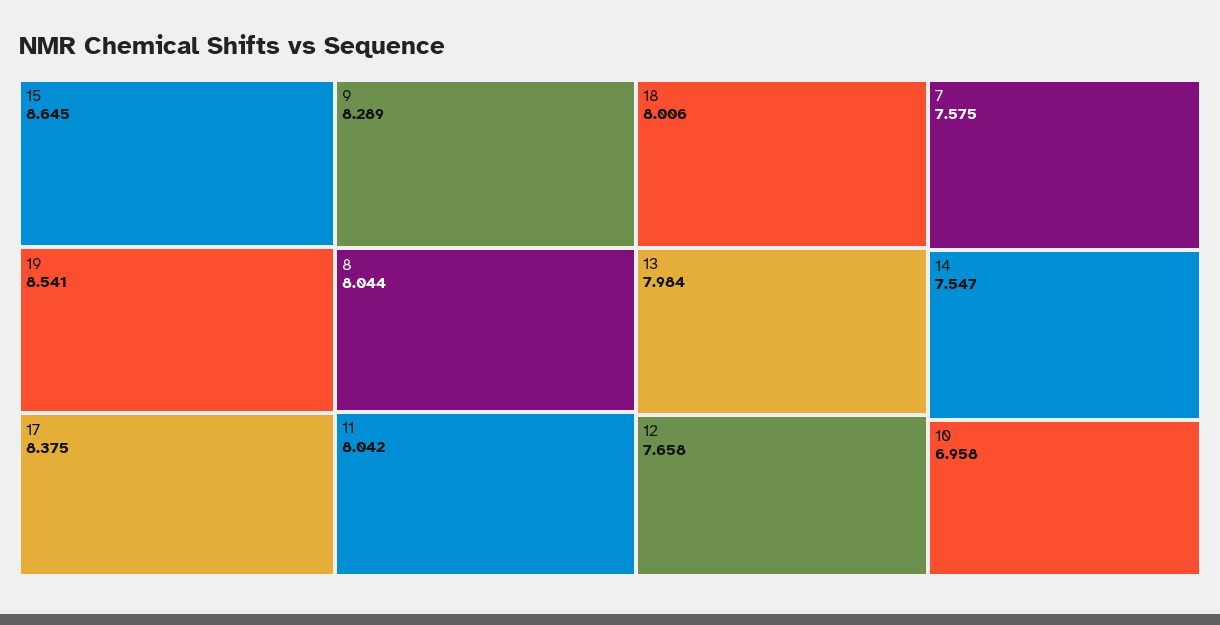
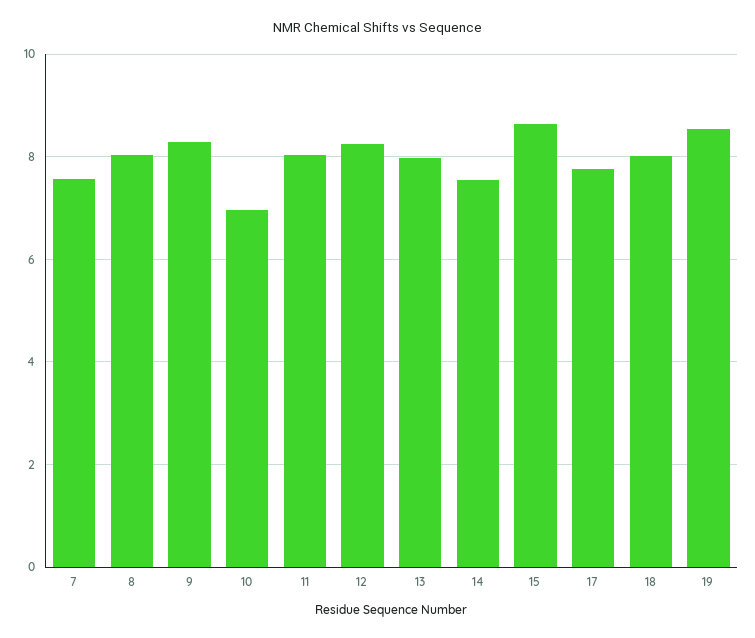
  {
    "15": 8.645,
    "19": 8.541,
-   "17": 8.375,
+   "17": 7.8,
    "9": 8.289,
    "8": 8.044,
    "11": 8.042,
    "18": 8.006,
    "13": 7.984,
-   "12": 7.658,
+   "12": 8.2,
    "7": 7.575,
    "14": 7.547,
    "10": 6.958
  }

